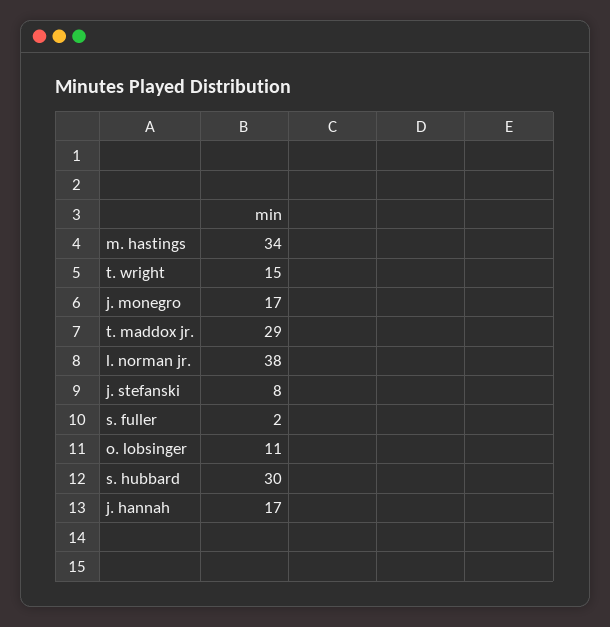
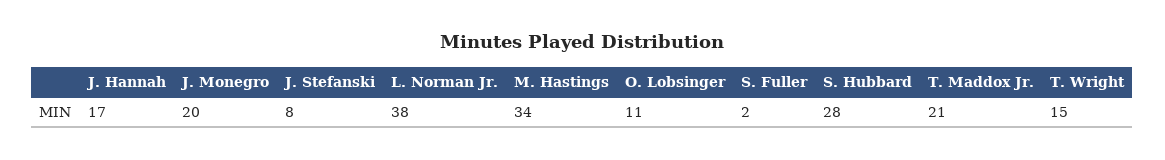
  {
    "m. hastings": 34,
    "t. wright": 15,
-   "j. monegro": 17,
+   "j. monegro": 20,
-   "t. maddox jr.": 29,
+   "t. maddox jr.": 21,
    "l. norman jr.": 38,
    "j. stefanski": 8,
    "s. fuller": 2,
    "o. lobsinger": 11,
-   "s. hubbard": 30,
+   "s. hubbard": 28,
    "j. hannah": 17
  }

